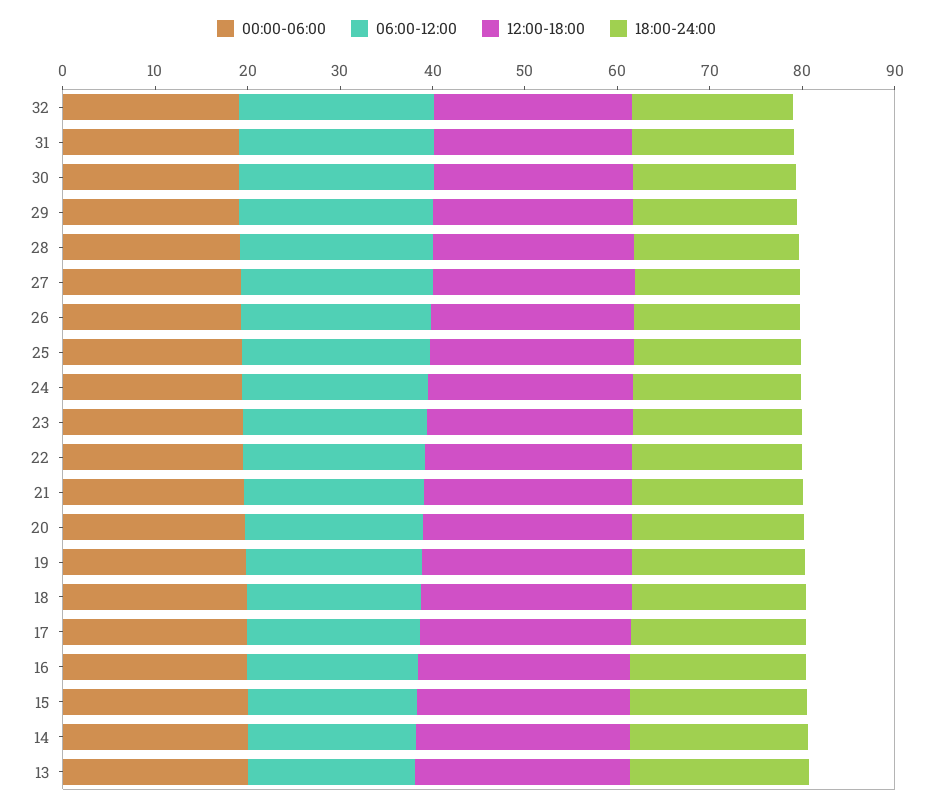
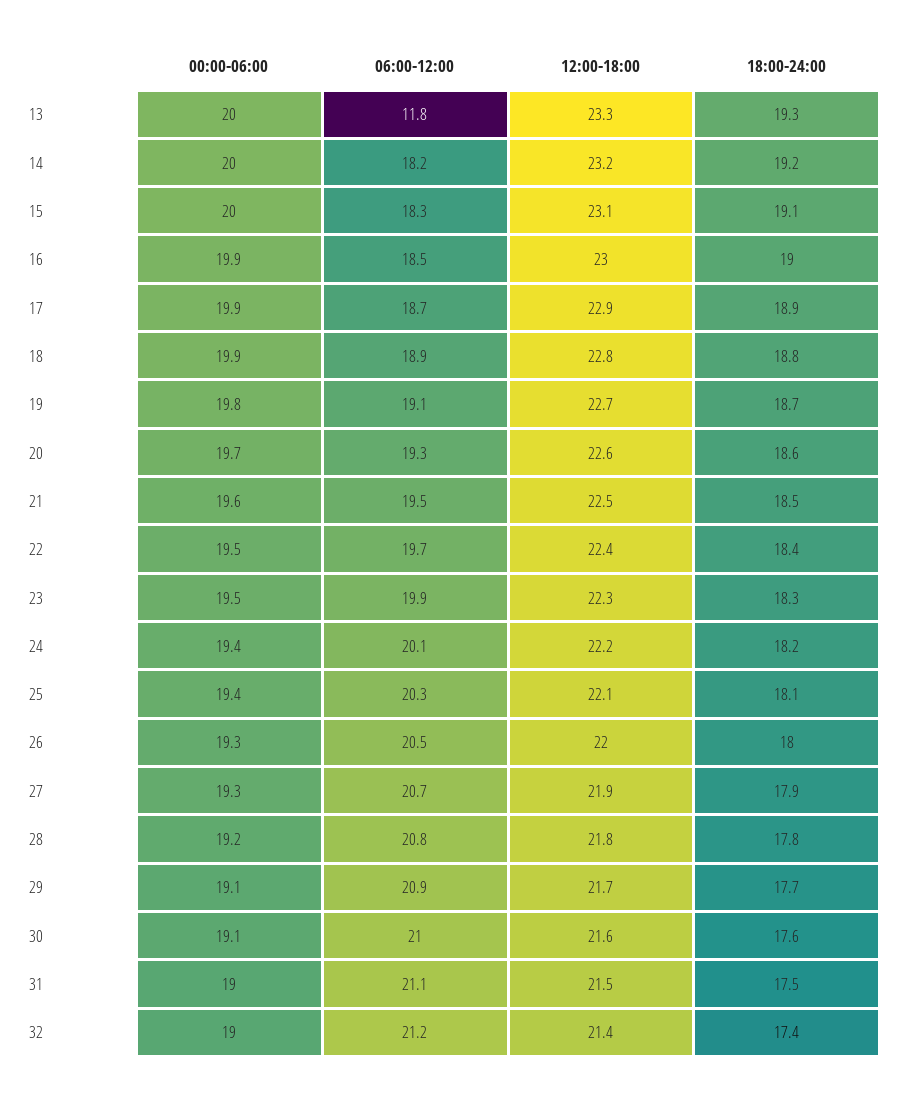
  {
    "00:00-06:00": {
      "32": 19,
      "31": 19,
      "30": 19.1,
      "29": 19.1,
      "28": 19.2,
      "27": 19.3,
      "26": 19.3,
      "25": 19.4,
      "24": 19.4,
      "23": 19.5,
      "22": 19.5,
      "21": 19.6,
      "20": 19.7,
      "19": 19.8,
      "18": 19.9,
      "17": 19.9,
      "16": 19.9,
      "15": 20,
      "14": 20,
      "13": 20
    },
    "06:00-12:00": {
      "32": 21.2,
      "31": 21.1,
      "30": 21,
      "29": 20.9,
      "28": 20.8,
      "27": 20.7,
      "26": 20.5,
      "25": 20.3,
      "24": 20.1,
      "23": 19.9,
      "22": 19.7,
      "21": 19.5,
      "20": 19.3,
      "19": 19.1,
      "18": 18.9,
      "17": 18.7,
      "16": 18.5,
      "15": 18.3,
      "14": 18.2,
-     "13": 18
+     "13": 11.8
    },
    "12:00-18:00": {
      "32": 21.4,
      "31": 21.5,
      "30": 21.6,
      "29": 21.7,
      "28": 21.8,
      "27": 21.9,
      "26": 22,
      "25": 22.1,
      "24": 22.2,
      "23": 22.3,
      "22": 22.4,
      "21": 22.5,
      "20": 22.6,
      "19": 22.7,
      "18": 22.8,
      "17": 22.9,
      "16": 23,
      "15": 23.1,
      "14": 23.2,
      "13": 23.3
    },
    "18:00-24:00": {
      "32": 17.4,
      "31": 17.5,
      "30": 17.6,
      "29": 17.7,
      "28": 17.8,
      "27": 17.9,
      "26": 18,
      "25": 18.1,
      "24": 18.2,
      "23": 18.3,
      "22": 18.4,
      "21": 18.5,
      "20": 18.6,
      "19": 18.7,
      "18": 18.8,
      "17": 18.9,
      "16": 19,
      "15": 19.1,
      "14": 19.2,
      "13": 19.3
    }
  }

